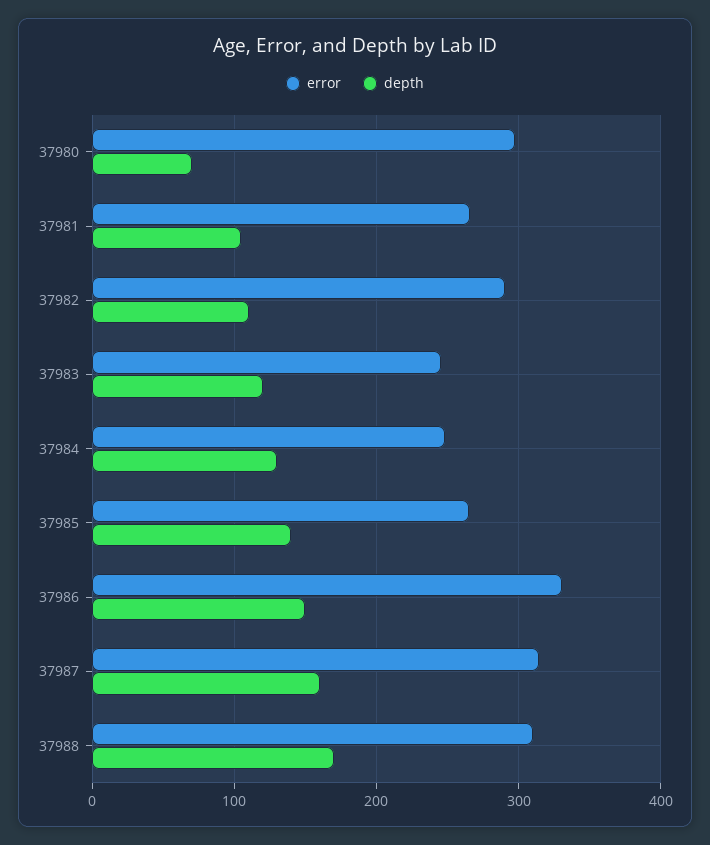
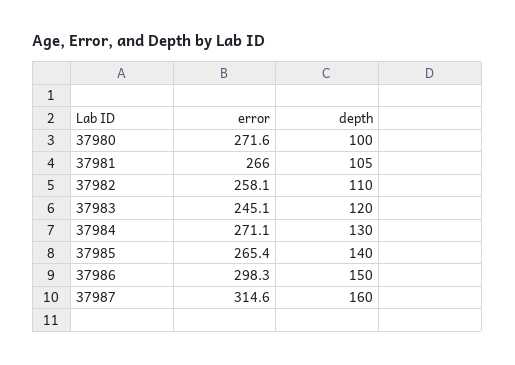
  {
    "error": {
-     "37980": 300,
+     "37980": 271.6,
      "37981": 266,
-     "37982": 290,
+     "37982": 258.1,
      "37983": 245.1,
-     "37984": 250,
+     "37984": 271.1,
      "37985": 265.4,
-     "37986": 330,
+     "37986": 298.3,
-     "37987": 314.6,
+     "37987": 314.6
-     "37988": 310
    },
    "depth": {
-     "37980": 70,
+     "37980": 100,
      "37981": 105,
      "37982": 110,
      "37983": 120,
      "37984": 130,
      "37985": 140,
      "37986": 150,
-     "37987": 160,
+     "37987": 160
-     "37988": 170
    }
  }

